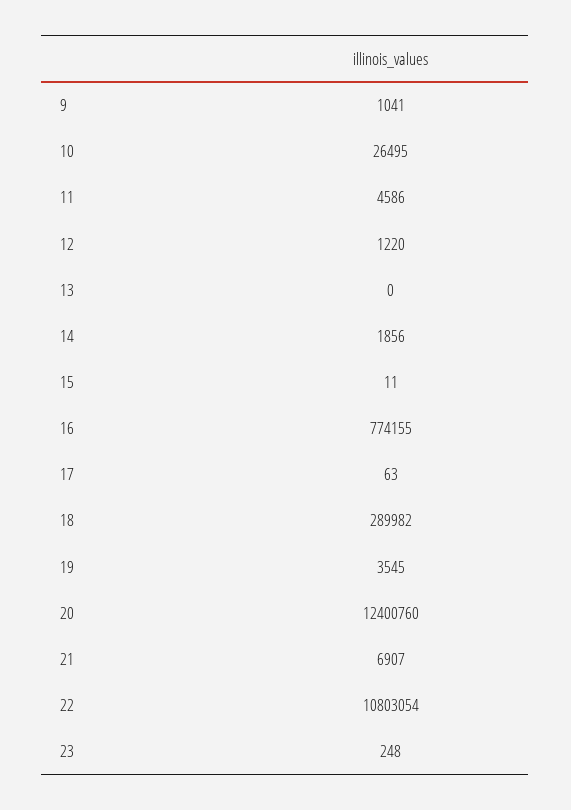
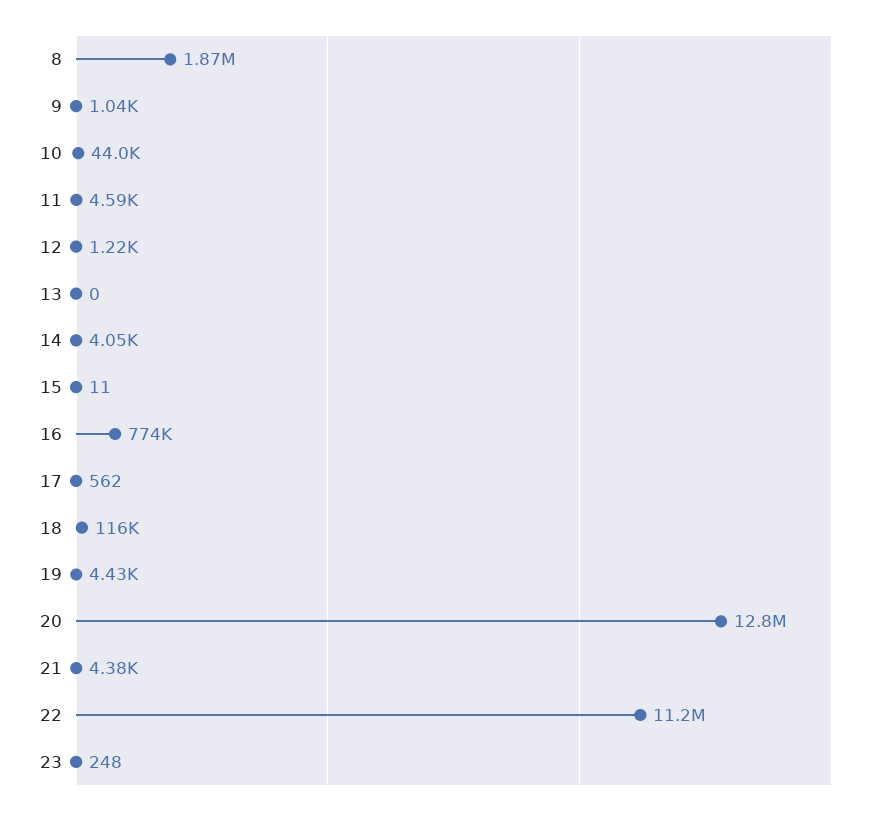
  {
    "9": 1041,
-   "10": 26495,
+   "10": 44000,
    "11": 4586,
    "12": 1220,
    "13": 0,
-   "14": 1856,
+   "14": 4050,
    "15": 11,
    "16": 774155,
-   "17": 63,
+   "17": 562,
-   "18": 289982,
+   "18": 116000,
-   "19": 3545,
+   "19": 4430,
-   "20": 12400760,
+   "20": 12800000,
-   "21": 6907,
+   "21": 4380,
-   "22": 10803054,
+   "22": 11200000,
-   "23": 248
+   "23": 248,
+   "8": 1870000
  }

